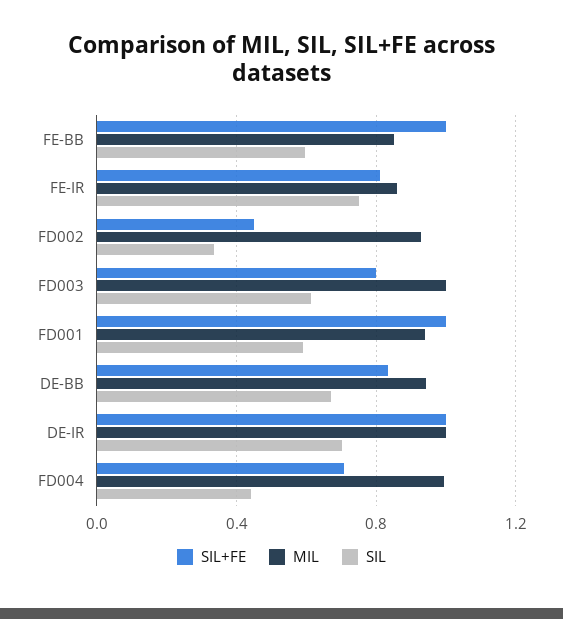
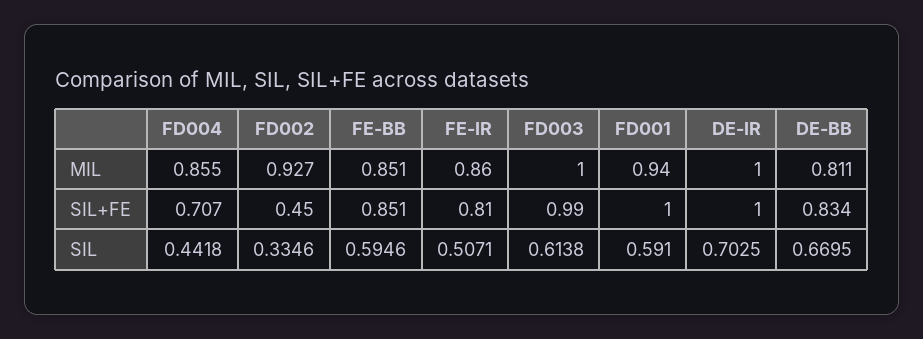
  {
    "SIL+FE": {
-     "FE-BB": 1,
+     "FE-BB": 0.851,
      "FE-IR": 0.81,
      "FD002": 0.45,
-     "FD003": 0.8,
+     "FD003": 0.99,
      "FD001": 1,
      "DE-BB": 0.834,
      "DE-IR": 1,
      "FD004": 0.707
    },
    "MIL": {
      "FE-BB": 0.851,
      "FE-IR": 0.86,
      "FD002": 0.927,
      "FD003": 1,
      "FD001": 0.94,
-     "DE-BB": 0.95,
+     "DE-BB": 0.811,
      "DE-IR": 1,
-     "FD004": 1
+     "FD004": 0.855
    },
    "SIL": {
      "FE-BB": 0.5946,
-     "FE-IR": 0.75,
+     "FE-IR": 0.5071,
      "FD002": 0.3346,
      "FD003": 0.6138,
      "FD001": 0.591,
      "DE-BB": 0.6695,
      "DE-IR": 0.7025,
      "FD004": 0.4418
    }
  }

